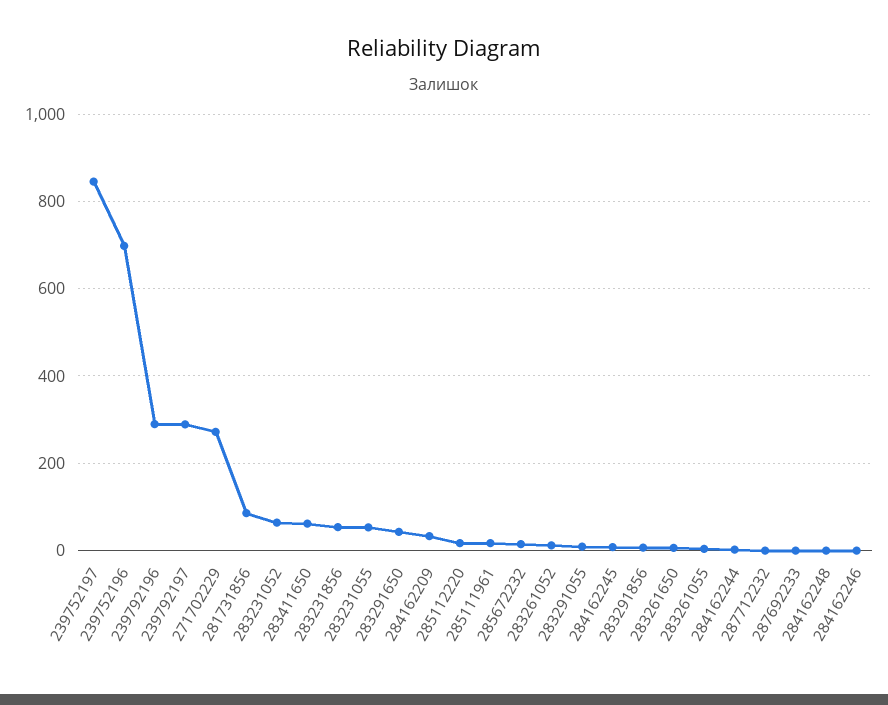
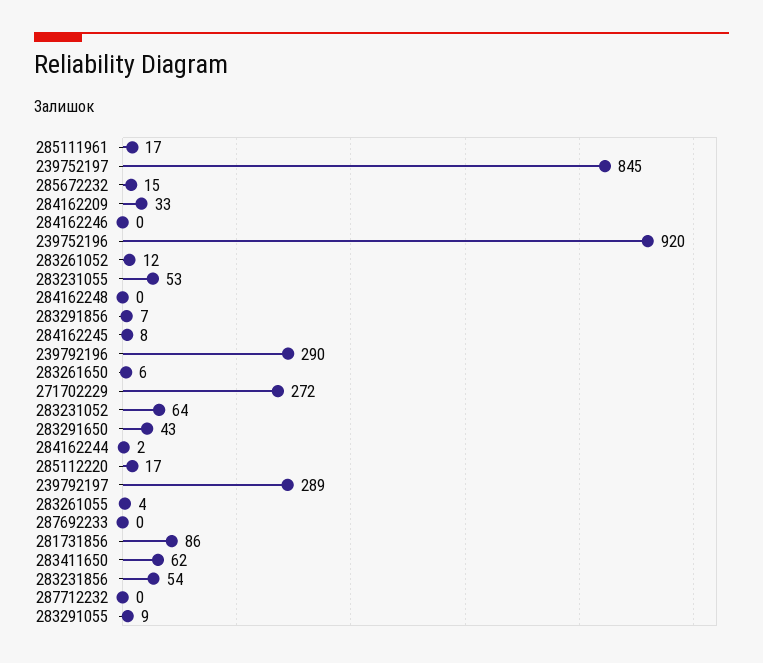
  {
    "239752197": 845,
-   "239752196": 700,
+   "239752196": 920,
    "239792196": 290,
    "239792197": 289,
    "271702229": 272,
    "281731856": 86,
    "283231052": 64,
    "283411650": 62,
    "283231856": 54,
    "283231055": 53,
    "283291650": 43,
    "284162209": 33,
    "285112220": 17,
    "285111961": 17,
    "285672232": 15,
    "283261052": 12,
    "283291055": 9,
    "284162245": 8,
    "283291856": 7,
    "283261650": 6,
    "283261055": 4,
    "284162244": 2,
    "287712232": 0,
    "287692233": 0,
    "284162248": 0,
    "284162246": 0
  }

